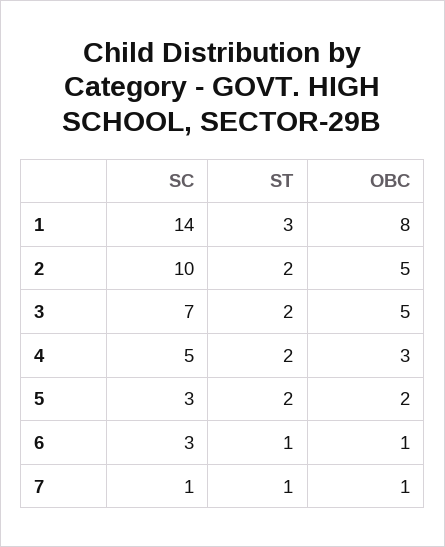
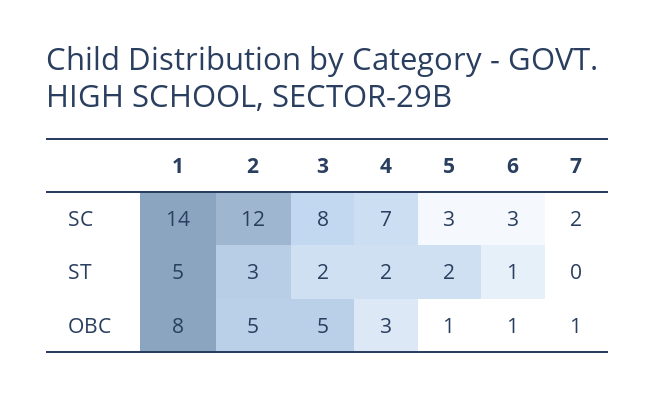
  {
    "SC": {
      "1": 14,
-     "2": 10,
+     "2": 12,
-     "3": 7,
+     "3": 8,
-     "4": 5,
+     "4": 7,
      "5": 3,
      "6": 3,
-     "7": 1
+     "7": 2
    },
    "ST": {
-     "1": 3,
+     "1": 5,
-     "2": 2,
+     "2": 3,
      "3": 2,
      "4": 2,
      "5": 2,
      "6": 1,
-     "7": 1
+     "7": 0
    },
    "OBC": {
      "1": 8,
      "2": 5,
      "3": 5,
      "4": 3,
-     "5": 2,
+     "5": 1,
      "6": 1,
      "7": 1
    }
  }

